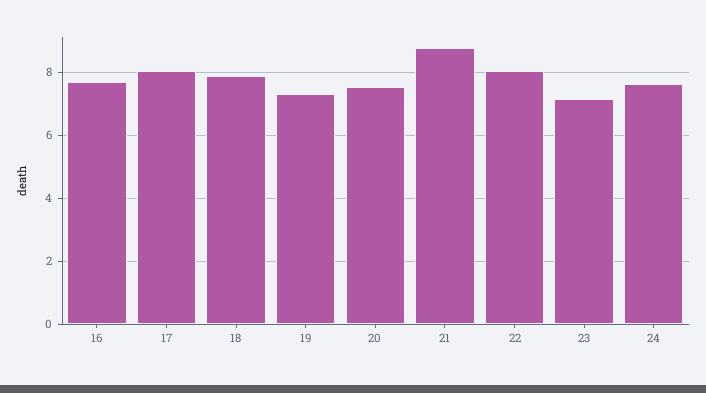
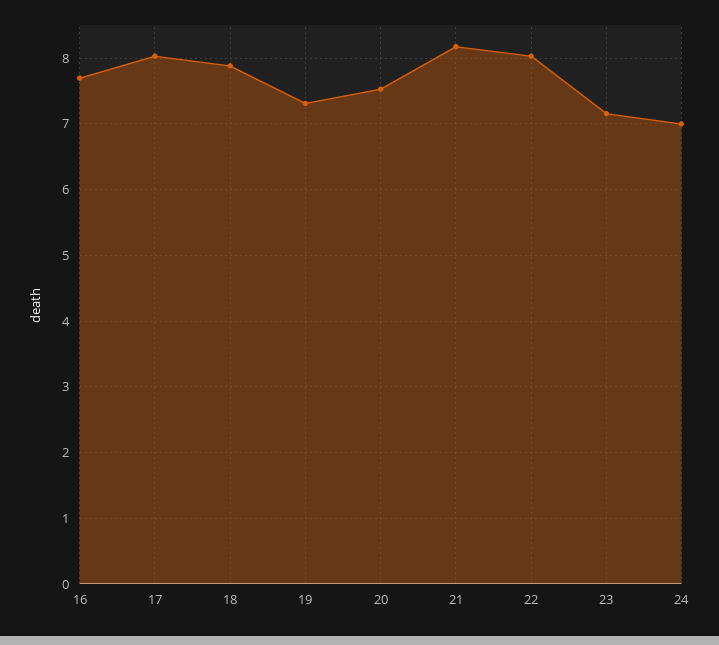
  {
    "16": 7.7,
    "17": 8,
    "18": 7.9,
    "19": 7.3,
    "20": 7.5,
-   "21": 8.8,
+   "21": 8.2,
    "22": 8,
    "23": 7.2,
-   "24": 7.6
+   "24": 7
  }

